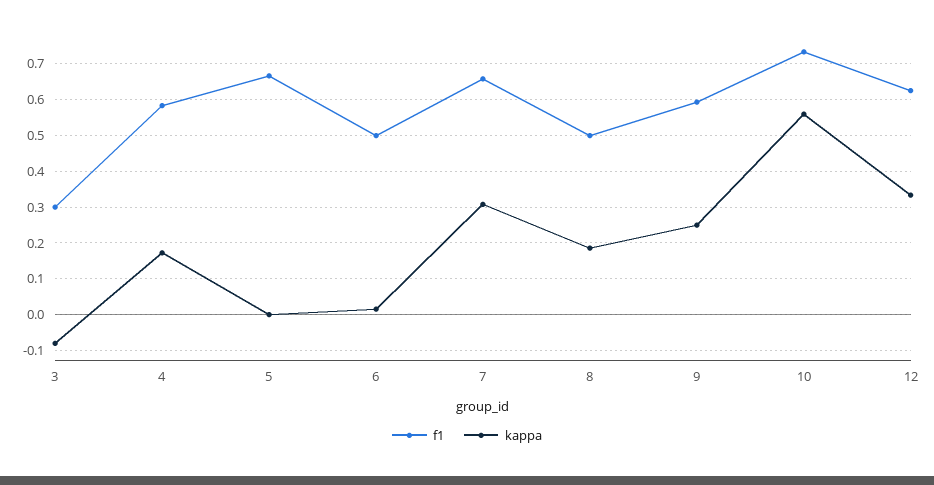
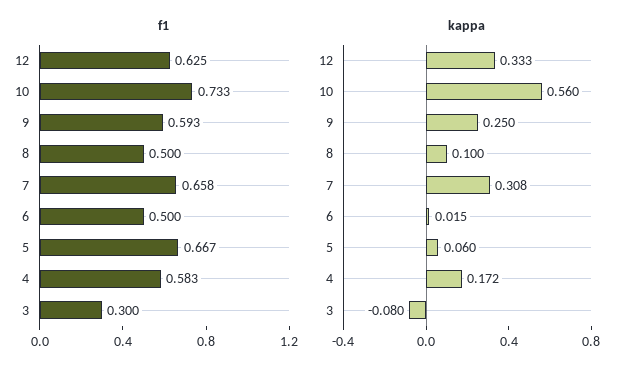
  {
    "f1": {
      "3": 0.3,
      "4": 0.583,
      "5": 0.667,
      "6": 0.5,
      "7": 0.658,
      "8": 0.5,
      "9": 0.593,
      "10": 0.733,
      "12": 0.625
    },
    "kappa": {
      "3": -0.08,
      "4": 0.172,
-     "5": 0,
+     "5": 0.06,
      "6": 0.015,
      "7": 0.308,
-     "8": 0.18,
+     "8": 0.1,
      "9": 0.25,
      "10": 0.56,
      "12": 0.333
    }
  }

